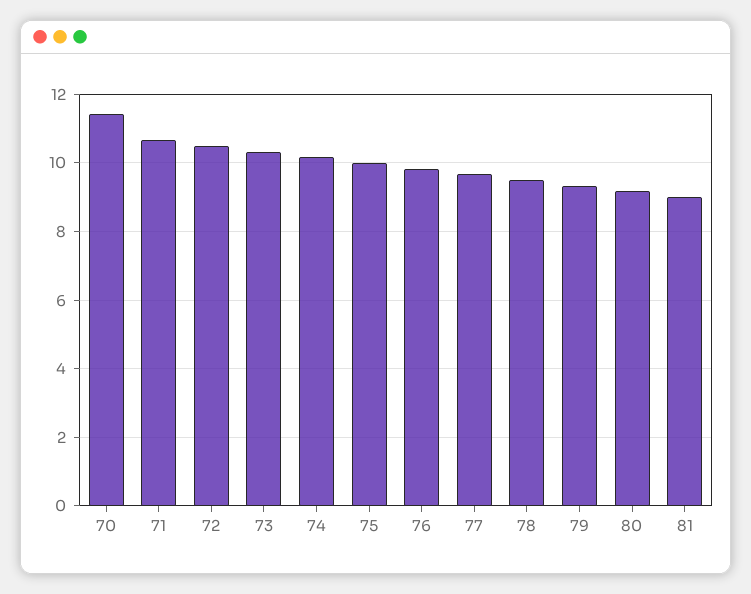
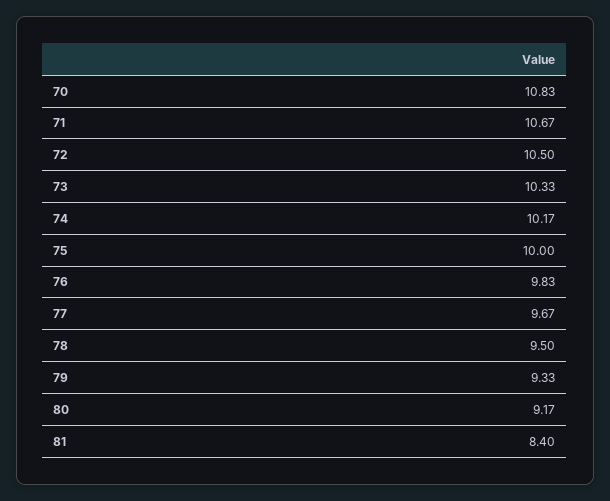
  {
-   "70": 11.4,
+   "70": 10.83,
    "71": 10.67,
    "72": 10.5,
    "73": 10.33,
    "74": 10.17,
    "75": 10,
    "76": 9.83,
    "77": 9.67,
    "78": 9.5,
    "79": 9.33,
    "80": 9.17,
-   "81": 9
+   "81": 8.4
  }

